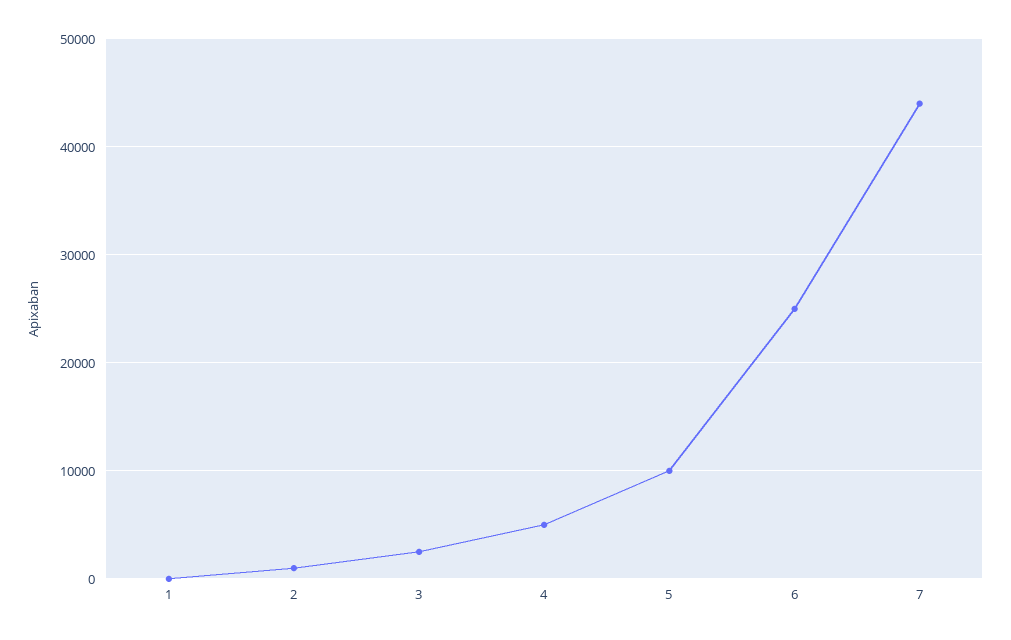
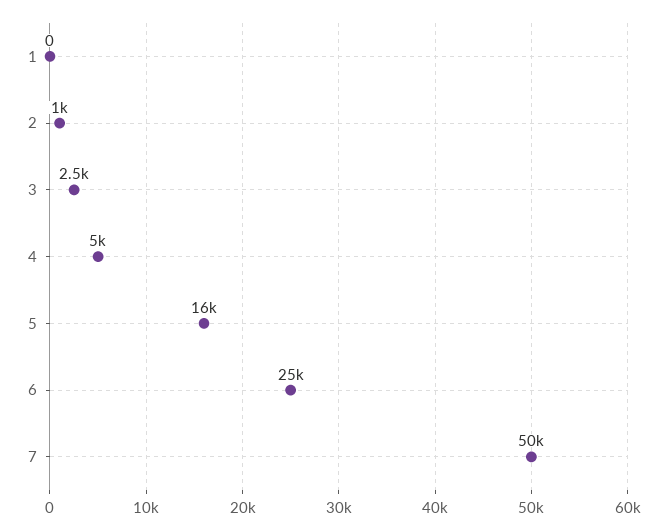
  {
    "1": 0,
    "2": 1000,
    "3": 2500,
    "4": 5000,
-   "5": 10000,
+   "5": 16000,
    "6": 25000,
-   "7": 44000
+   "7": 50000
  }

